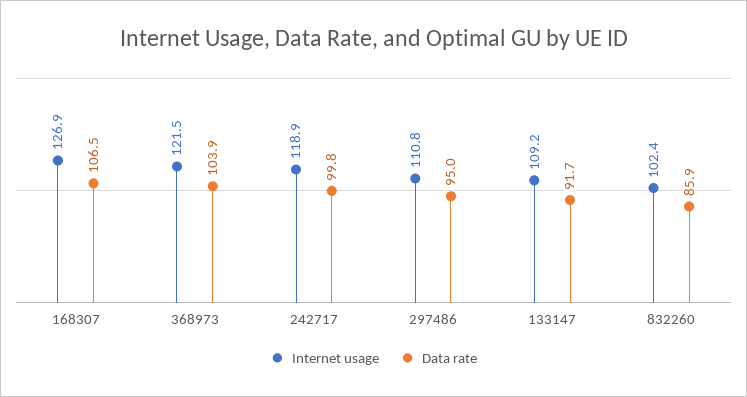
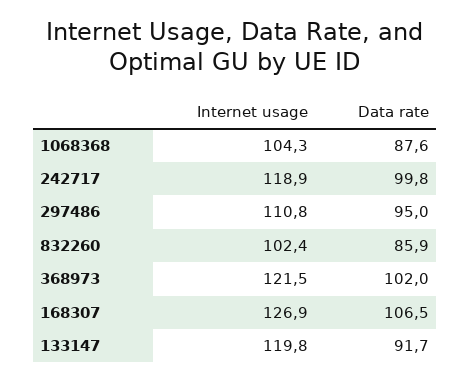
  {
    "Internet usage": {
      "168307": 126.9,
      "368973": 121.5,
      "242717": 118.9,
      "297486": 110.8,
-     "133147": 109.2,
+     "133147": 119.8,
-     "832260": 102.4
+     "832260": 102.4,
+     "1068368": 104.3
    },
    "Data rate": {
      "168307": 106.5,
-     "368973": 103.9,
+     "368973": 102,
      "242717": 99.8,
      "297486": 95,
      "133147": 91.7,
-     "832260": 85.9
+     "832260": 85.9,
+     "1068368": 87.6
    }
  }

